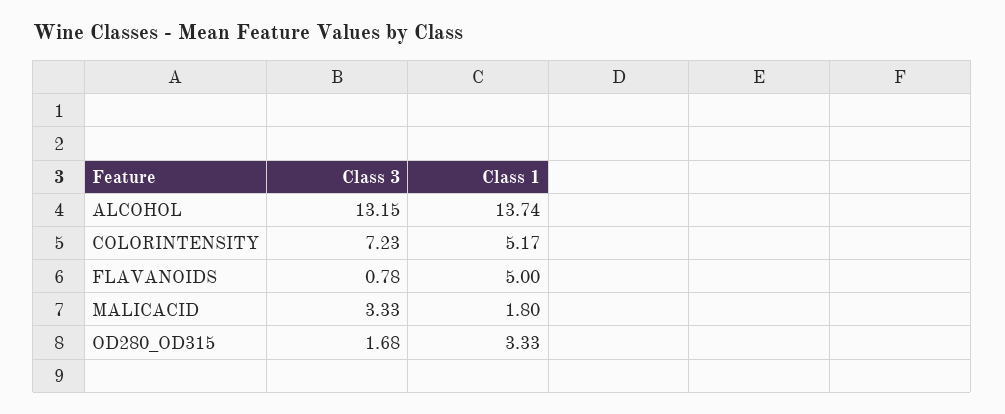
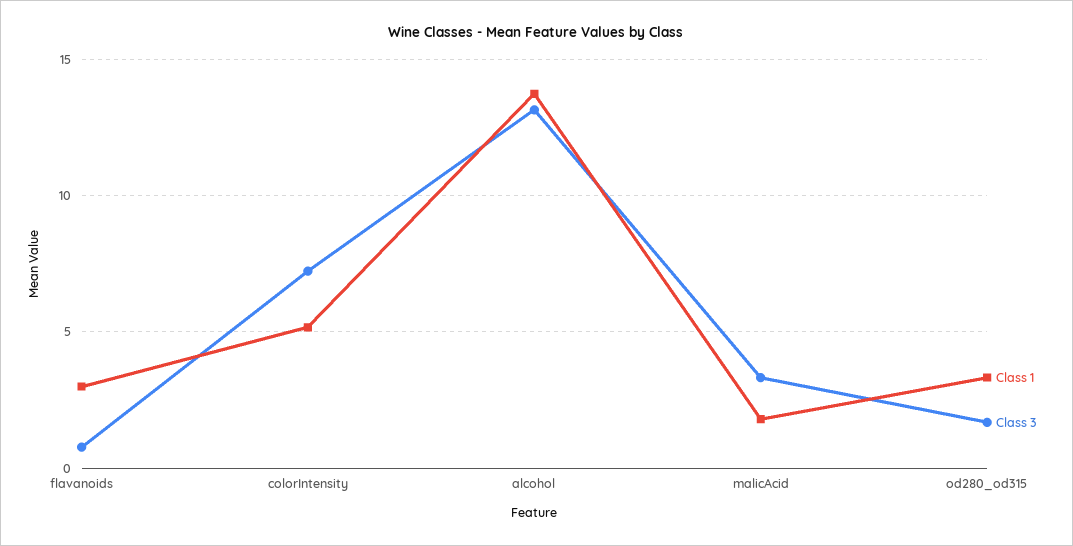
  {
    "Class 3": {
      "ALCOHOL": 13.15,
      "COLORINTENSITY": 7.23,
      "FLAVANOIDS": 0.78,
      "MALICACID": 3.33,
      "OD280_OD315": 1.68
    },
    "Class 1": {
      "ALCOHOL": 13.74,
      "COLORINTENSITY": 5.17,
-     "FLAVANOIDS": 5,
+     "FLAVANOIDS": 3,
      "MALICACID": 1.8,
      "OD280_OD315": 3.33
    }
  }

